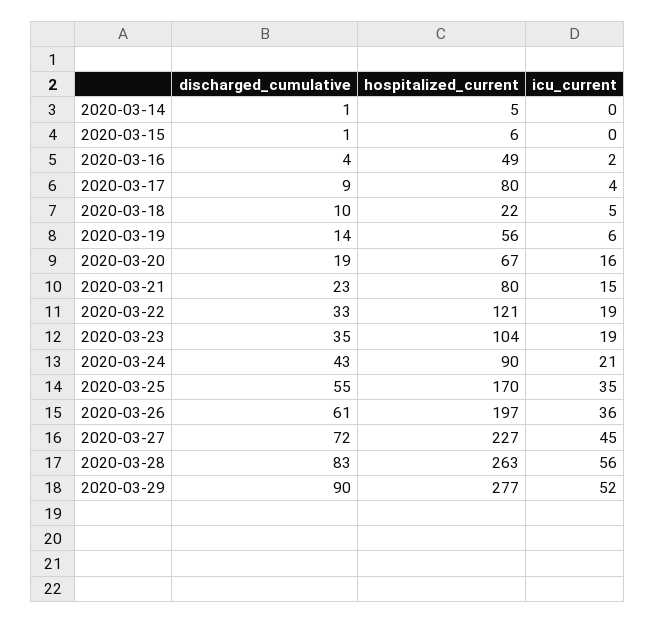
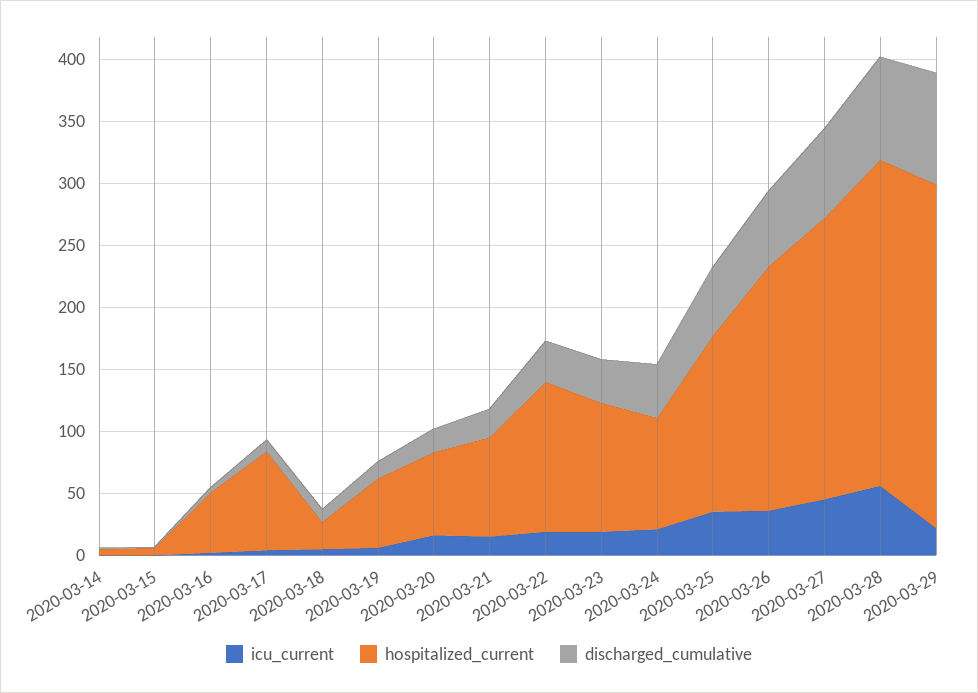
  {
    "discharged_cumulative": {
      "2020-03-14": 1,
      "2020-03-15": 1,
      "2020-03-16": 4,
      "2020-03-17": 9,
      "2020-03-18": 10,
      "2020-03-19": 14,
      "2020-03-20": 19,
      "2020-03-21": 23,
      "2020-03-22": 33,
      "2020-03-23": 35,
      "2020-03-24": 43,
      "2020-03-25": 55,
      "2020-03-26": 61,
      "2020-03-27": 72,
      "2020-03-28": 83,
      "2020-03-29": 90
    },
    "hospitalized_current": {
      "2020-03-14": 5,
      "2020-03-15": 6,
      "2020-03-16": 49,
      "2020-03-17": 80,
      "2020-03-18": 22,
      "2020-03-19": 56,
      "2020-03-20": 67,
      "2020-03-21": 80,
      "2020-03-22": 121,
      "2020-03-23": 104,
      "2020-03-24": 90,
-     "2020-03-25": 170,
+     "2020-03-25": 140,
      "2020-03-26": 197,
      "2020-03-27": 227,
      "2020-03-28": 263,
      "2020-03-29": 277
    },
    "icu_current": {
      "2020-03-14": 0,
      "2020-03-15": 0,
      "2020-03-16": 2,
      "2020-03-17": 4,
      "2020-03-18": 5,
      "2020-03-19": 6,
      "2020-03-20": 16,
      "2020-03-21": 15,
      "2020-03-22": 19,
      "2020-03-23": 19,
      "2020-03-24": 21,
      "2020-03-25": 35,
      "2020-03-26": 36,
      "2020-03-27": 45,
      "2020-03-28": 56,
-     "2020-03-29": 52
+     "2020-03-29": 20
    }
  }

